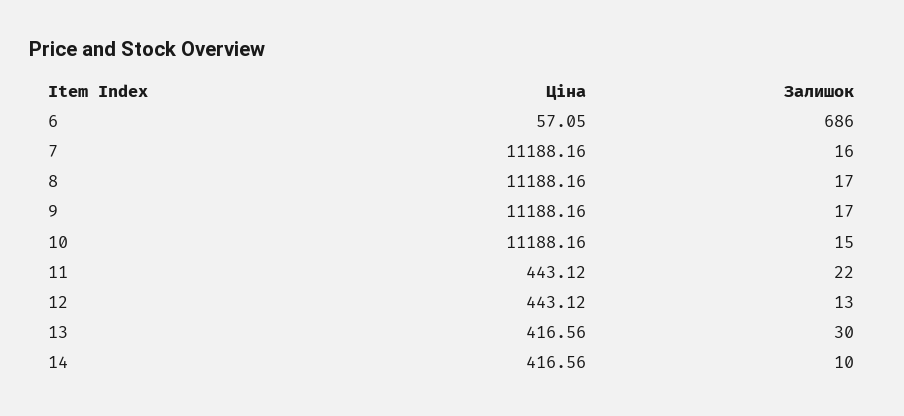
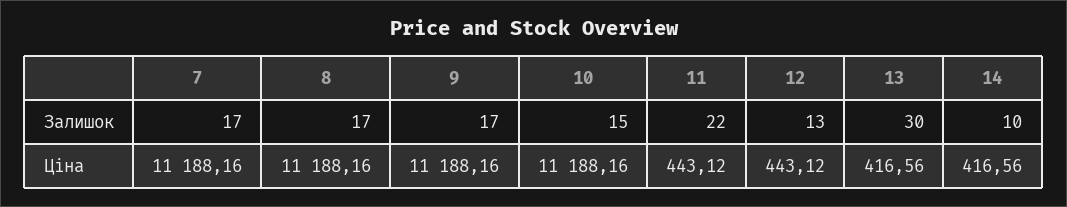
  {
    "Ціна": {
-     "6": 57.05,
      "7": 11188.16,
      "8": 11188.16,
      "9": 11188.16,
      "10": 11188.16,
      "11": 443.12,
      "12": 443.12,
      "13": 416.56,
      "14": 416.56
    },
    "Залишок": {
-     "6": 686,
-     "7": 16,
+     "7": 17,
      "8": 17,
      "9": 17,
      "10": 15,
      "11": 22,
      "12": 13,
      "13": 30,
      "14": 10
    }
  }

